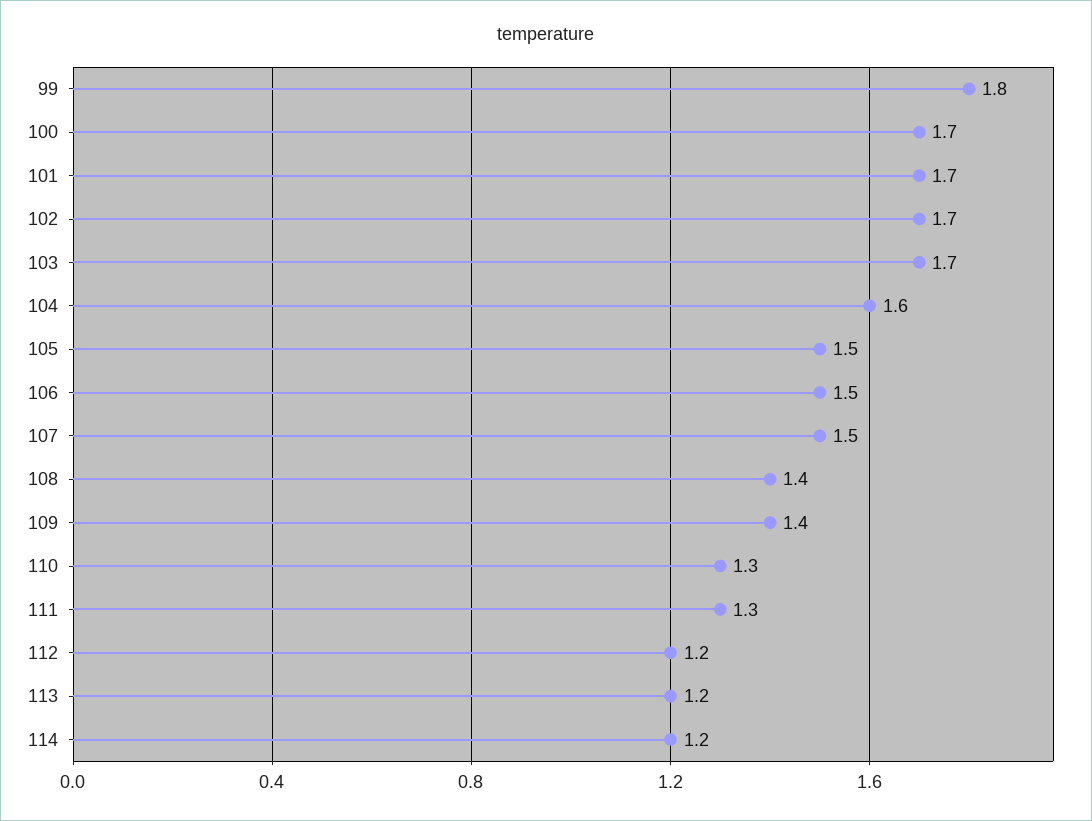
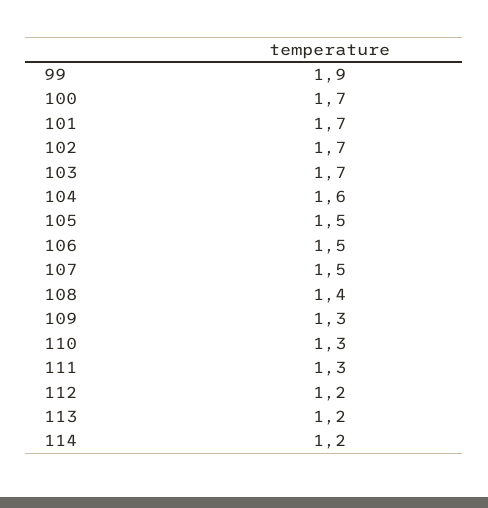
  {
-   "99": 1.8,
+   "99": 1.9,
    "100": 1.7,
    "101": 1.7,
    "102": 1.7,
    "103": 1.7,
    "104": 1.6,
    "105": 1.5,
    "106": 1.5,
    "107": 1.5,
    "108": 1.4,
-   "109": 1.4,
+   "109": 1.3,
    "110": 1.3,
    "111": 1.3,
    "112": 1.2,
    "113": 1.2,
    "114": 1.2
  }

